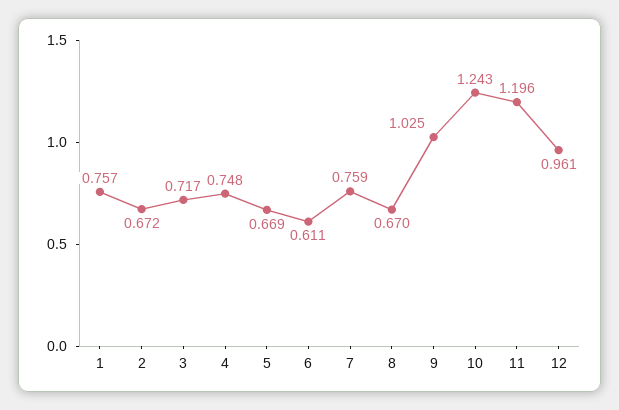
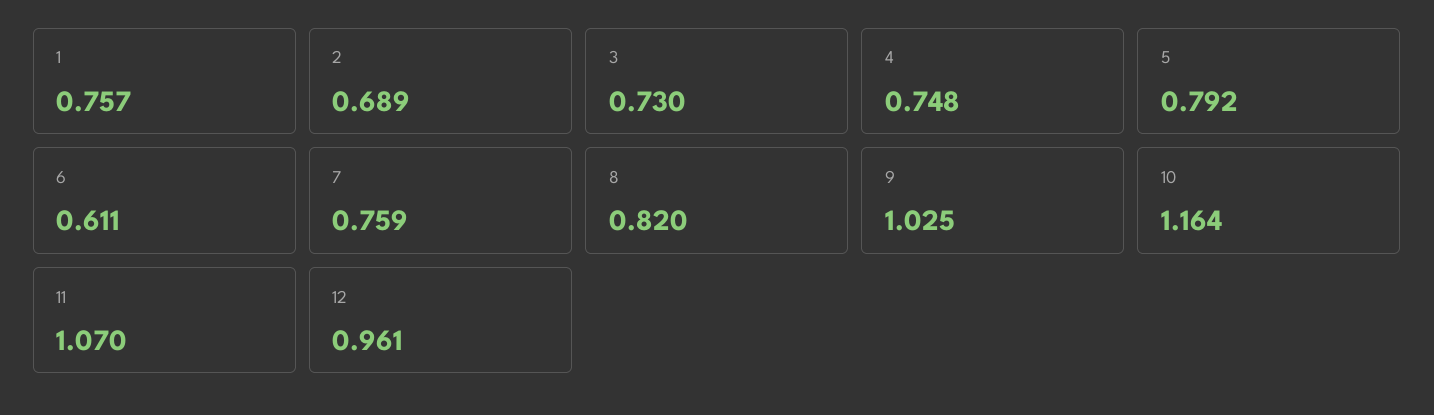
  {
    "1": 0.757,
-   "2": 0.672,
+   "2": 0.689,
-   "3": 0.717,
+   "3": 0.73,
    "4": 0.748,
-   "5": 0.669,
+   "5": 0.792,
    "6": 0.611,
    "7": 0.759,
-   "8": 0.67,
+   "8": 0.82,
    "9": 1.025,
-   "10": 1.243,
+   "10": 1.164,
-   "11": 1.196,
+   "11": 1.07,
    "12": 0.961
  }

